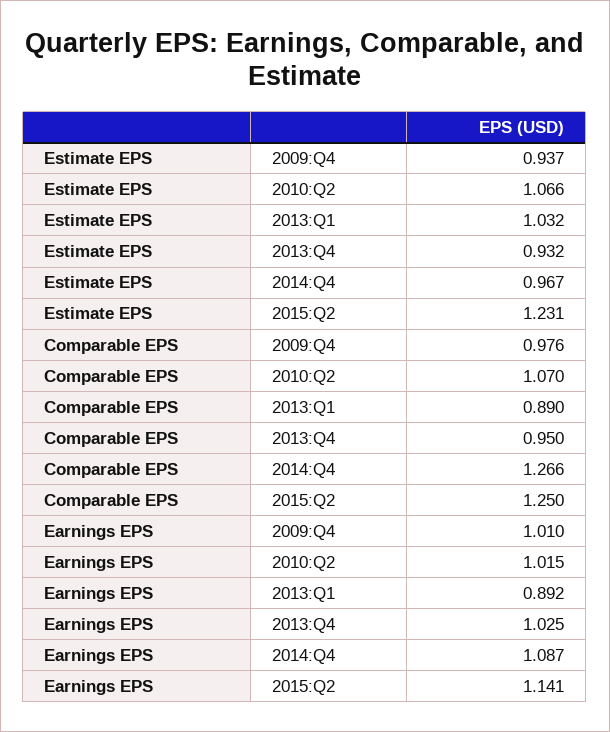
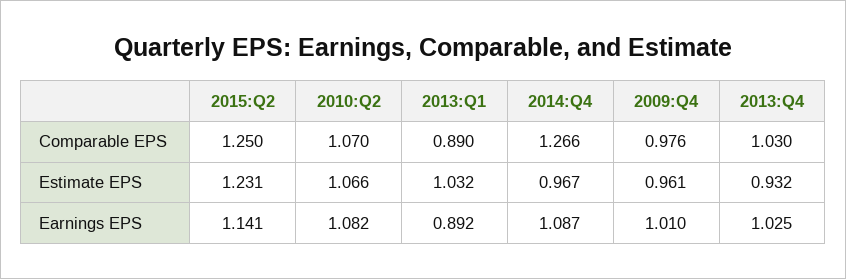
  {
    "Estimate EPS": {
-     "2009:Q4": 0.937,
+     "2009:Q4": 0.961,
      "2010:Q2": 1.066,
      "2013:Q1": 1.032,
      "2013:Q4": 0.932,
      "2014:Q4": 0.967,
      "2015:Q2": 1.231
    },
    "Comparable EPS": {
      "2009:Q4": 0.976,
      "2010:Q2": 1.07,
      "2013:Q1": 0.89,
-     "2013:Q4": 0.95,
+     "2013:Q4": 1.03,
      "2014:Q4": 1.266,
      "2015:Q2": 1.25
    },
    "Earnings EPS": {
      "2009:Q4": 1.01,
-     "2010:Q2": 1.015,
+     "2010:Q2": 1.082,
      "2013:Q1": 0.892,
      "2013:Q4": 1.025,
      "2014:Q4": 1.087,
      "2015:Q2": 1.141
    }
  }

